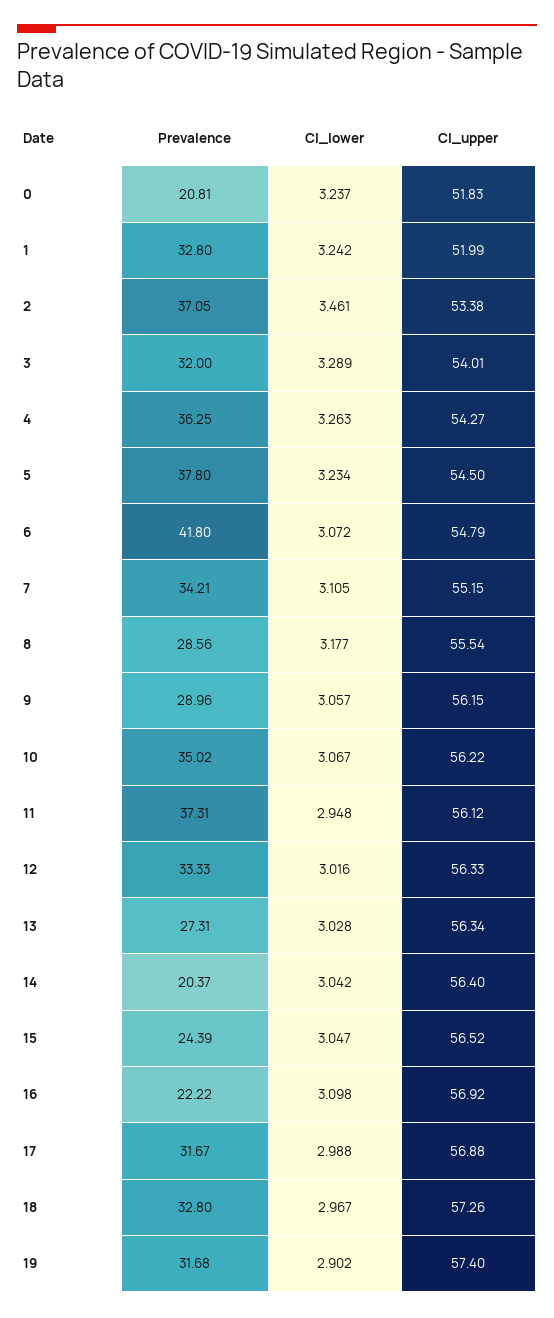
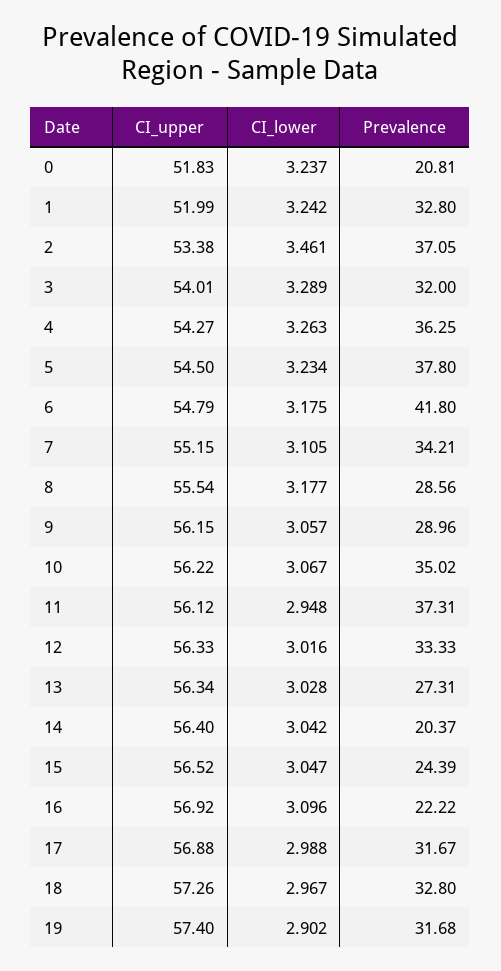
  {
    "Prevalence": {
      "0": 20.81,
      "1": 32.8,
      "2": 37.05,
      "3": 32,
      "4": 36.25,
      "5": 37.8,
      "6": 41.8,
      "7": 34.21,
      "8": 28.56,
      "9": 28.96,
      "10": 35.02,
      "11": 37.31,
      "12": 33.33,
      "13": 27.31,
      "14": 20.37,
      "15": 24.39,
      "16": 22.22,
      "17": 31.67,
      "18": 32.8,
      "19": 31.68
    },
    "CI_lower": {
      "0": 3.237,
      "1": 3.242,
      "2": 3.461,
      "3": 3.289,
      "4": 3.263,
      "5": 3.234,
-     "6": 3.072,
+     "6": 3.175,
      "7": 3.105,
      "8": 3.177,
      "9": 3.057,
      "10": 3.067,
      "11": 2.948,
      "12": 3.016,
      "13": 3.028,
      "14": 3.042,
      "15": 3.047,
-     "16": 3.098,
+     "16": 3.096,
      "17": 2.988,
      "18": 2.967,
      "19": 2.902
    },
    "CI_upper": {
      "0": 51.83,
      "1": 51.99,
      "2": 53.38,
      "3": 54.01,
      "4": 54.27,
      "5": 54.5,
      "6": 54.79,
      "7": 55.15,
      "8": 55.54,
      "9": 56.15,
      "10": 56.22,
      "11": 56.12,
      "12": 56.33,
      "13": 56.34,
      "14": 56.4,
      "15": 56.52,
      "16": 56.92,
      "17": 56.88,
      "18": 57.26,
      "19": 57.4
    }
  }

